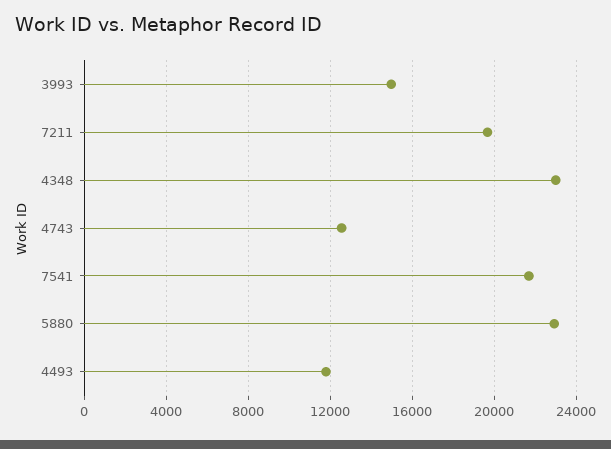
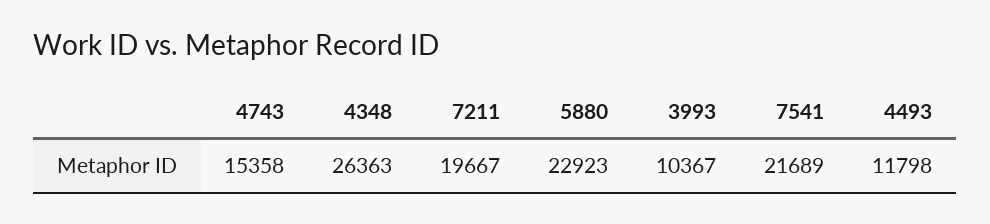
  {
-   "3993": 15000,
+   "3993": 10367,
    "7211": 19667,
-   "4348": 23000,
+   "4348": 26363,
-   "4743": 12500,
+   "4743": 15358,
    "7541": 21689,
    "5880": 22923,
    "4493": 11798
  }

